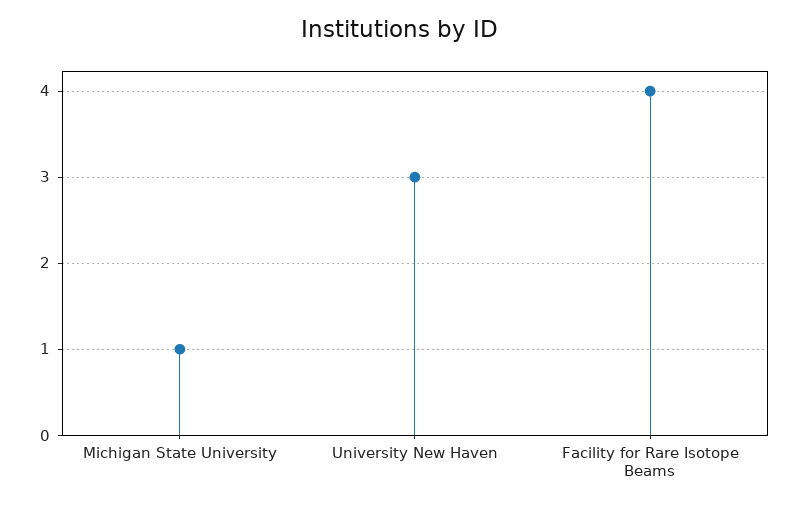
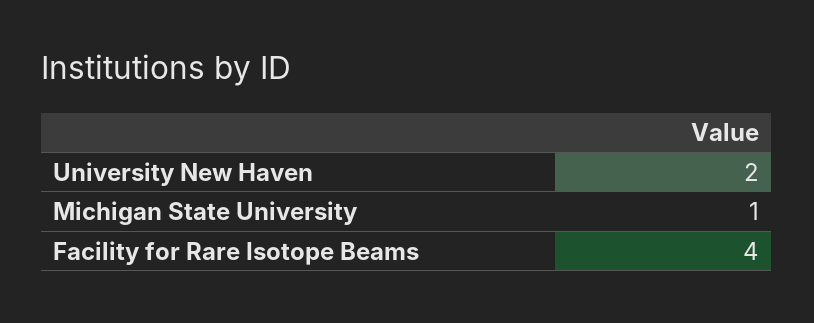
  {
    "Michigan State University": 1,
-   "University New Haven": 3,
+   "University New Haven": 2,
    "Facility for Rare Isotope Beams": 4
  }

